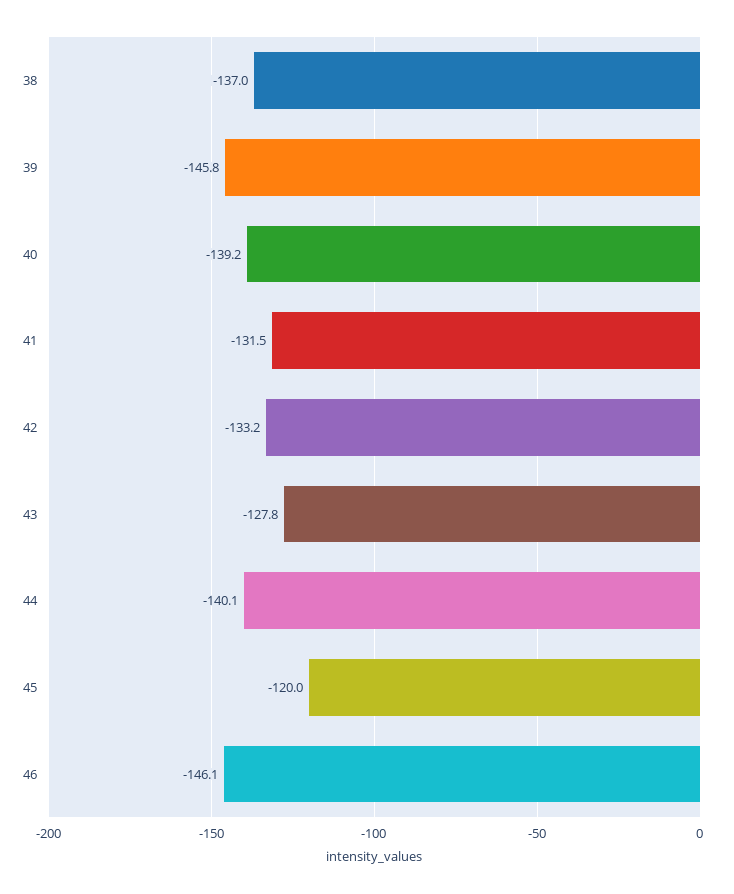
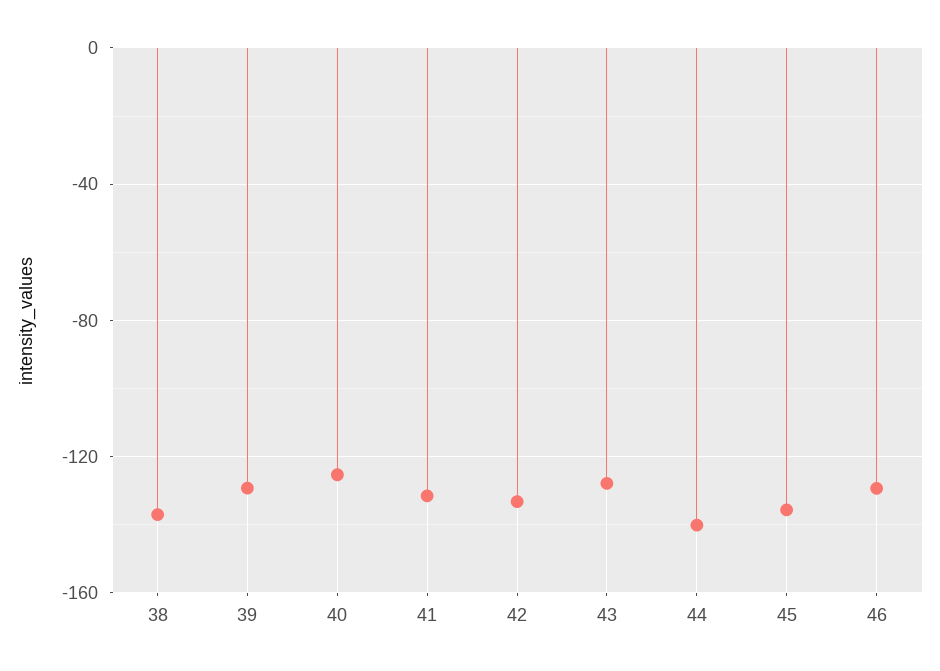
  {
    "38": -137,
-   "39": -145.8,
+   "39": -130,
-   "40": -139.2,
+   "40": -125,
    "41": -131.5,
    "42": -133.2,
    "43": -127.8,
    "44": -140.1,
-   "45": -120,
+   "45": -135,
-   "46": -146.1
+   "46": -130
  }

